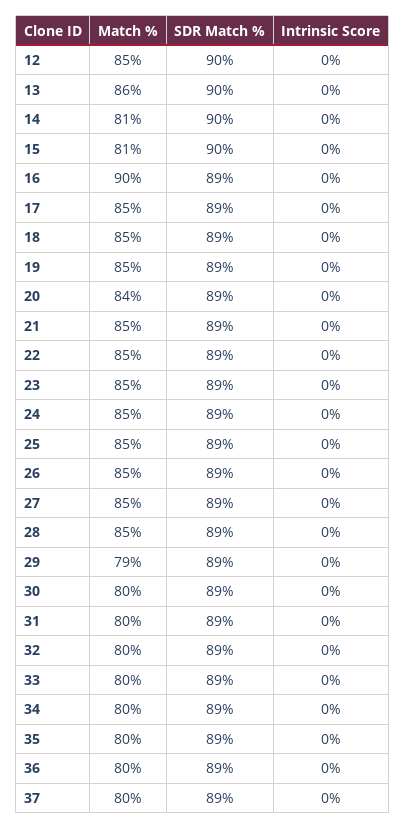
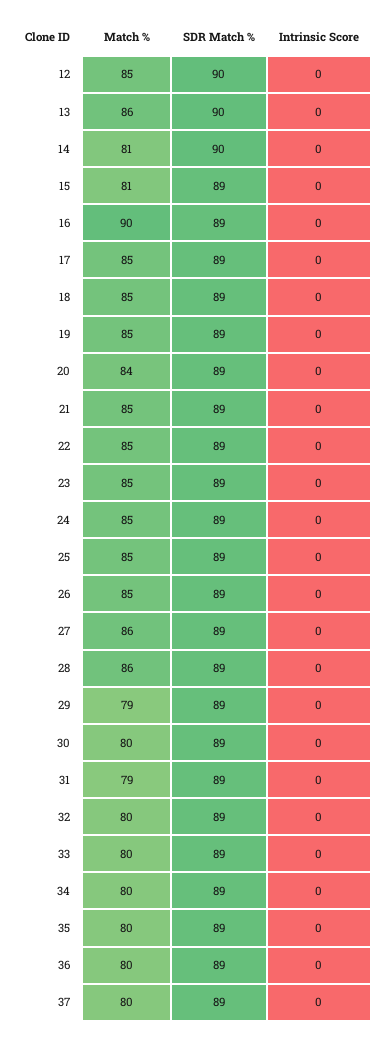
  {
    "Match %": {
      "12": 85,
      "13": 86,
      "14": 81,
      "15": 81,
      "16": 90,
      "17": 85,
      "18": 85,
      "19": 85,
      "20": 84,
      "21": 85,
      "22": 85,
      "23": 85,
      "24": 85,
      "25": 85,
      "26": 85,
-     "27": 85,
+     "27": 86,
-     "28": 85,
+     "28": 86,
      "29": 79,
      "30": 80,
-     "31": 80,
+     "31": 79,
      "32": 80,
      "33": 80,
      "34": 80,
      "35": 80,
      "36": 80,
      "37": 80
    },
    "SDR Match %": {
      "12": 90,
      "13": 90,
      "14": 90,
-     "15": 90,
+     "15": 89,
      "16": 89,
      "17": 89,
      "18": 89,
      "19": 89,
      "20": 89,
      "21": 89,
      "22": 89,
      "23": 89,
      "24": 89,
      "25": 89,
      "26": 89,
      "27": 89,
      "28": 89,
      "29": 89,
      "30": 89,
      "31": 89,
      "32": 89,
      "33": 89,
      "34": 89,
      "35": 89,
      "36": 89,
      "37": 89
    },
    "Intrinsic Score": {
      "12": 0,
      "13": 0,
      "14": 0,
      "15": 0,
      "16": 0,
      "17": 0,
      "18": 0,
      "19": 0,
      "20": 0,
      "21": 0,
      "22": 0,
      "23": 0,
      "24": 0,
      "25": 0,
      "26": 0,
      "27": 0,
      "28": 0,
      "29": 0,
      "30": 0,
      "31": 0,
      "32": 0,
      "33": 0,
      "34": 0,
      "35": 0,
      "36": 0,
      "37": 0
    }
  }

